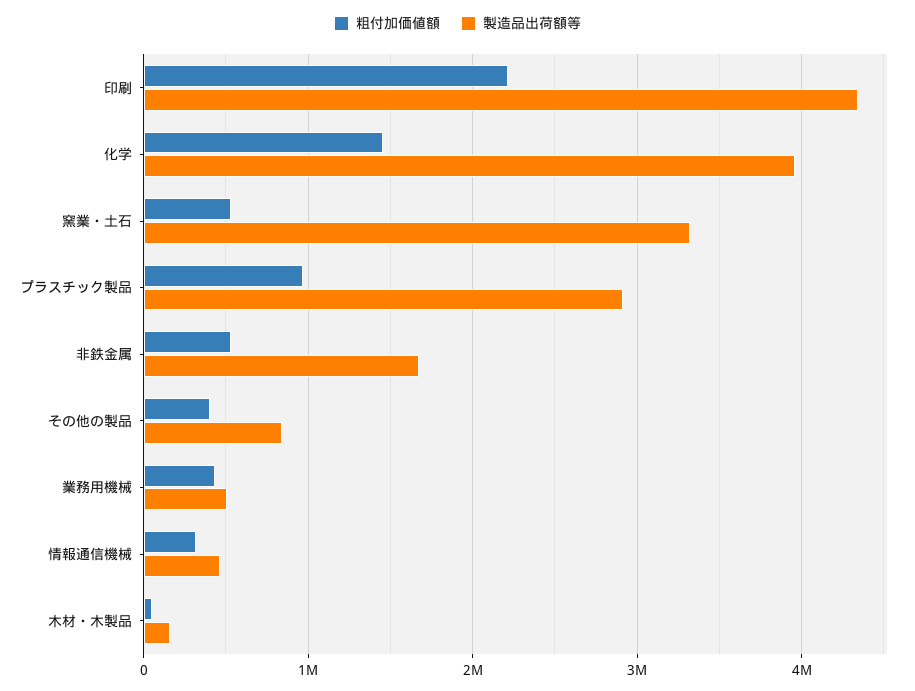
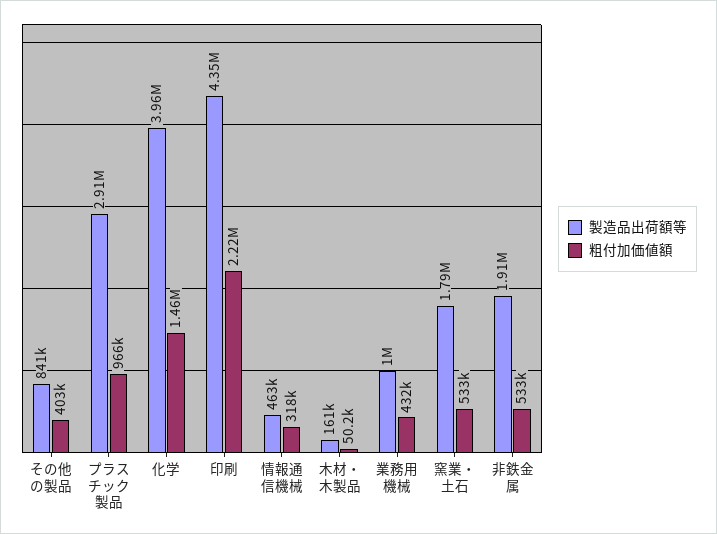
  {
    "粗付加価値額": {
      "印刷": 2220000,
      "化学": 1460000,
      "窯業・土石": 533000,
      "プラスチック製品": 966000,
      "非鉄金属": 533000,
      "その他の製品": 403000,
      "業務用機械": 432000,
      "情報通信機械": 318000,
      "木材・木製品": 50200
    },
    "製造品出荷額等": {
      "印刷": 4350000,
      "化学": 3960000,
-     "窯業・土石": 3300000,
+     "窯業・土石": 1790000,
      "プラスチック製品": 2910000,
-     "非鉄金属": 1700000,
+     "非鉄金属": 1910000,
      "その他の製品": 841000,
-     "業務用機械": 500000,
+     "業務用機械": 1000000,
      "情報通信機械": 463000,
      "木材・木製品": 161000
    }
  }

